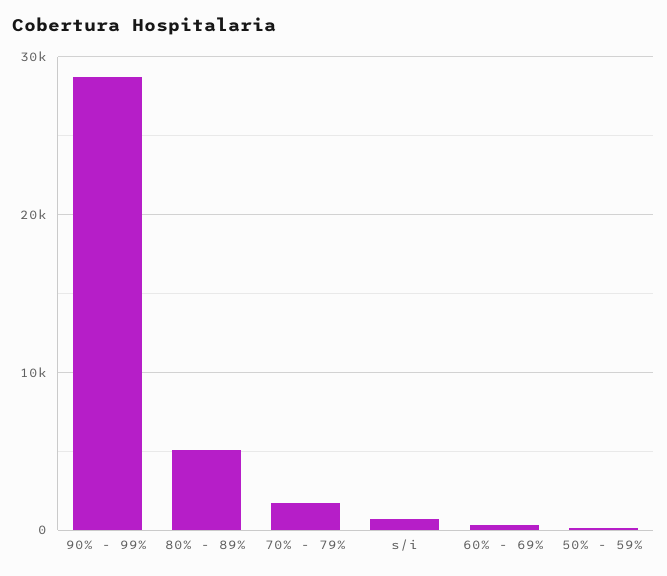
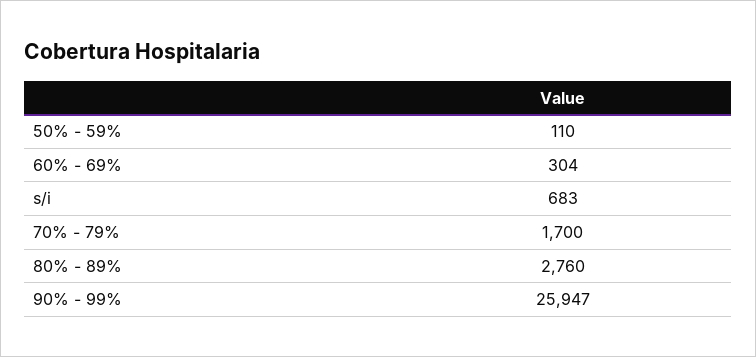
  {
-   "90% - 99%": 29000,
+   "90% - 99%": 25947,
-   "80% - 89%": 5000,
+   "80% - 89%": 2760,
    "70% - 79%": 1700,
    "s/i": 683,
    "60% - 69%": 304,
    "50% - 59%": 110
  }

